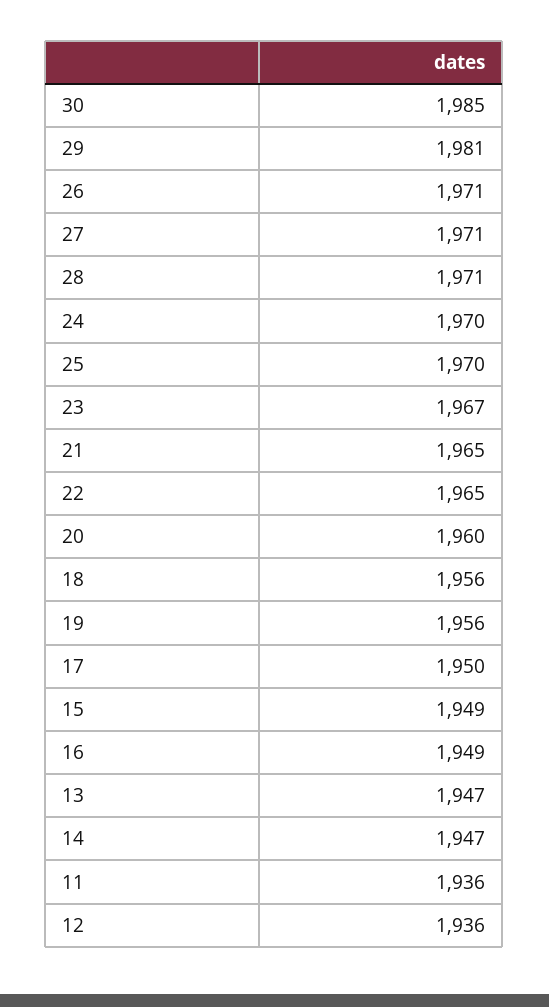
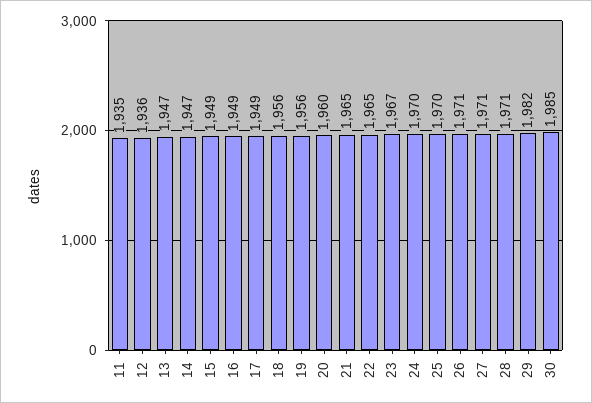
  {
    "30": 1985,
-   "29": 1981,
+   "29": 1982,
    "26": 1971,
    "27": 1971,
    "28": 1971,
    "24": 1970,
    "25": 1970,
    "23": 1967,
    "21": 1965,
    "22": 1965,
    "20": 1960,
    "18": 1956,
    "19": 1956,
-   "17": 1950,
+   "17": 1949,
    "15": 1949,
    "16": 1949,
    "13": 1947,
    "14": 1947,
-   "11": 1936,
+   "11": 1935,
    "12": 1936
  }

